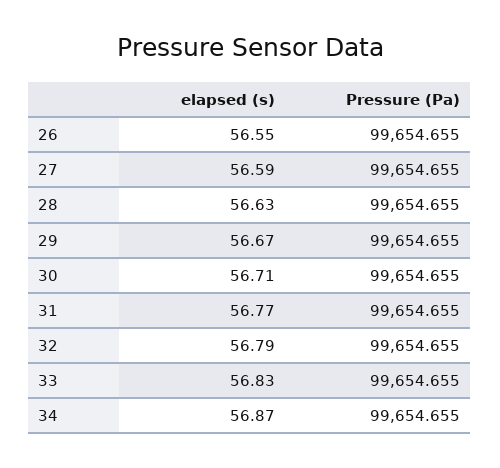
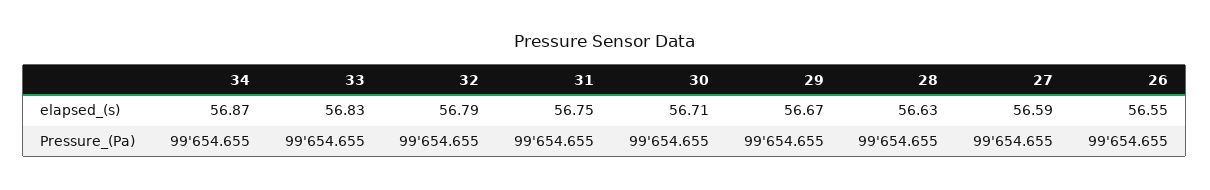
  {
    "elapsed (s)": {
      "26": 56.55,
      "27": 56.59,
      "28": 56.63,
      "29": 56.67,
      "30": 56.71,
-     "31": 56.77,
+     "31": 56.75,
      "32": 56.79,
      "33": 56.83,
      "34": 56.87
    },
    "Pressure (Pa)": {
      "26": 99654.655,
      "27": 99654.655,
      "28": 99654.655,
      "29": 99654.655,
      "30": 99654.655,
      "31": 99654.655,
      "32": 99654.655,
      "33": 99654.655,
      "34": 99654.655
    }
  }

